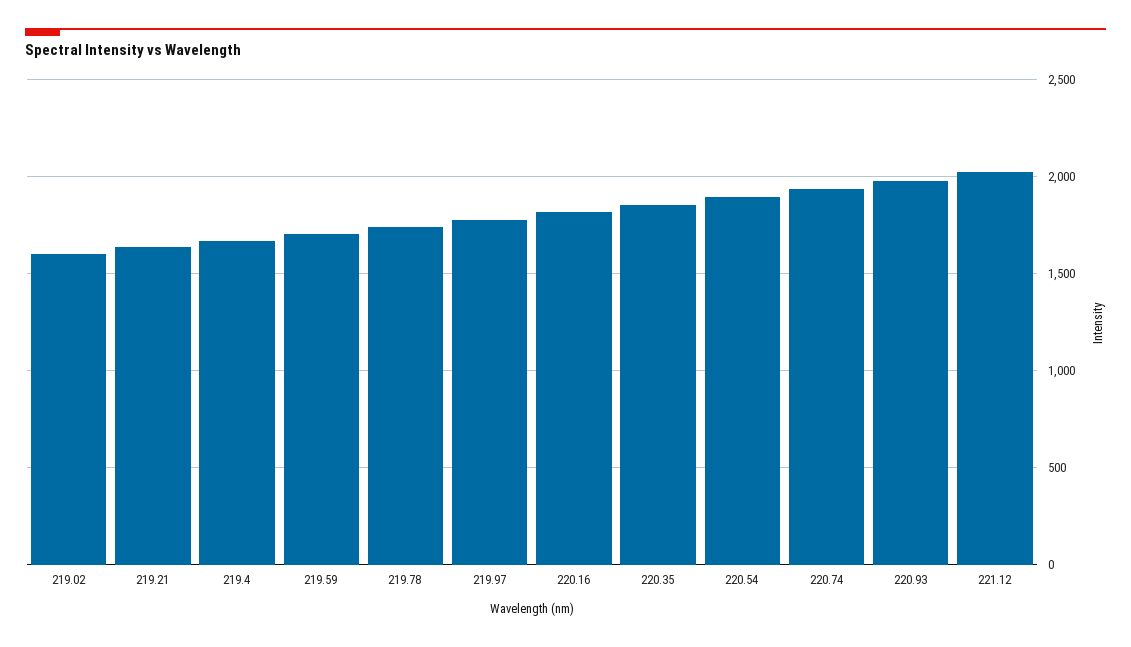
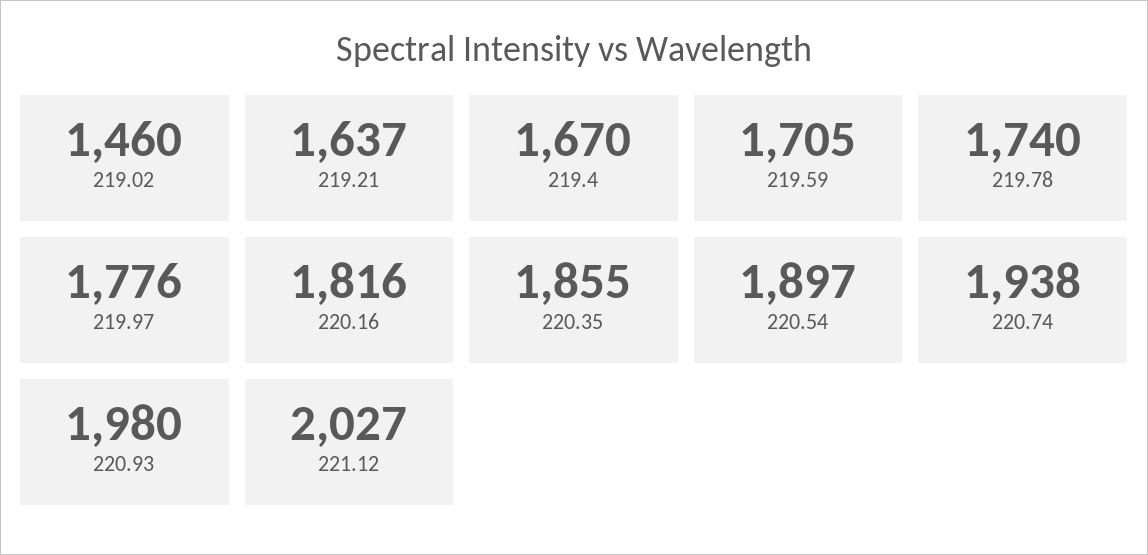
  {
-   "219.02": 1600,
+   "219.02": 1460,
    "219.21": 1637,
    "219.4": 1670,
    "219.59": 1705,
    "219.78": 1740,
    "219.97": 1776,
    "220.16": 1816,
    "220.35": 1855,
    "220.54": 1897,
    "220.74": 1938,
    "220.93": 1980,
    "221.12": 2027
  }

